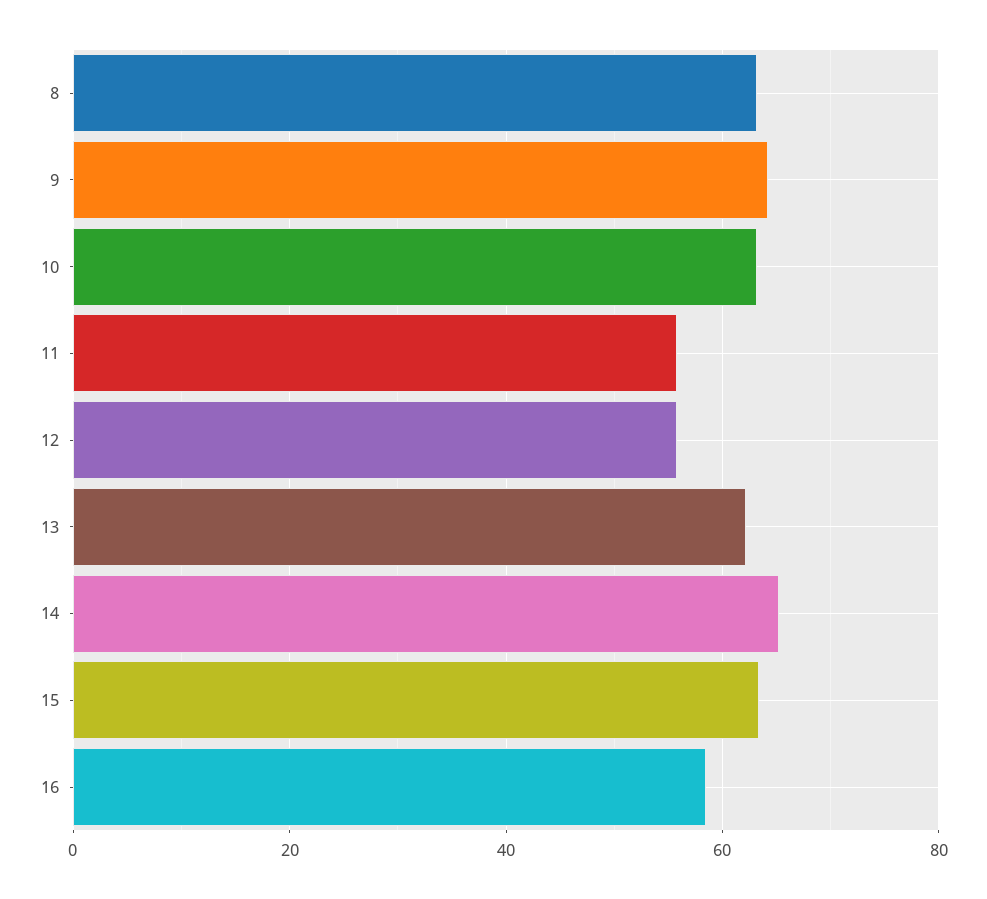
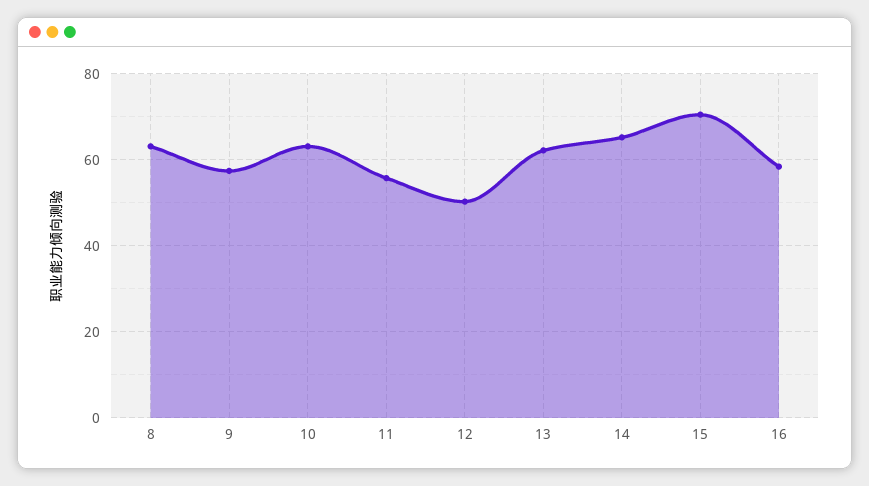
  {
    "8": 64,
-   "9": 64,
+   "9": 58,
    "10": 64,
    "11": 56,
-   "12": 56,
+   "12": 50,
    "13": 62,
    "14": 66,
-   "15": 64,
+   "15": 70,
    "16": 58
  }

